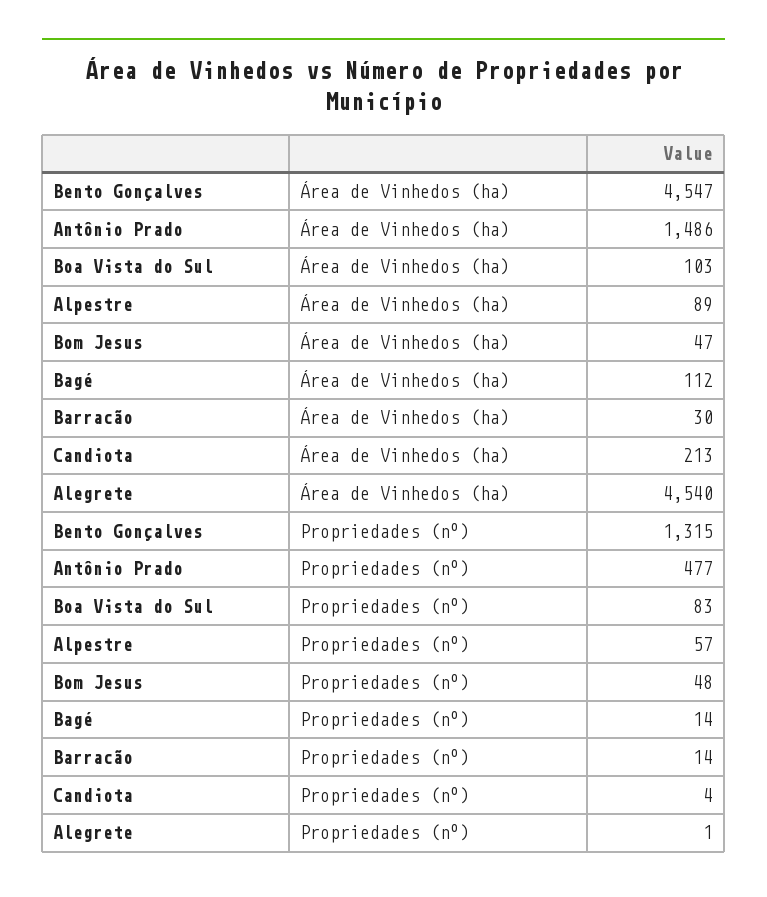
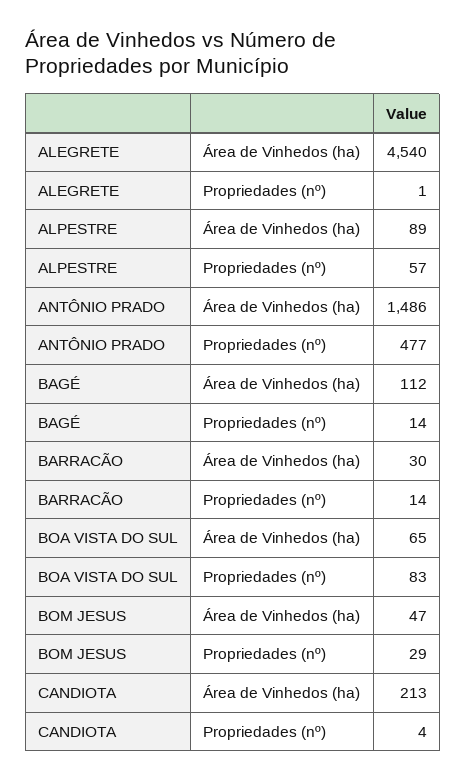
  {
-   "Bento Gonçalves": {
-     "Área de Vinhedos (ha)": 4547,
-     "Propriedades (nº)": 1315
-   },
    "Antônio Prado": {
      "Área de Vinhedos (ha)": 1486,
      "Propriedades (nº)": 477
    },
    "Boa Vista do Sul": {
-     "Área de Vinhedos (ha)": 103,
+     "Área de Vinhedos (ha)": 65,
      "Propriedades (nº)": 83
    },
    "Alpestre": {
      "Área de Vinhedos (ha)": 89,
      "Propriedades (nº)": 57
    },
    "Bom Jesus": {
      "Área de Vinhedos (ha)": 47,
-     "Propriedades (nº)": 48
+     "Propriedades (nº)": 29
    },
    "Bagé": {
      "Área de Vinhedos (ha)": 112,
      "Propriedades (nº)": 14
    },
    "Barracão": {
      "Área de Vinhedos (ha)": 30,
      "Propriedades (nº)": 14
    },
    "Candiota": {
      "Área de Vinhedos (ha)": 213,
      "Propriedades (nº)": 4
    },
    "Alegrete": {
      "Área de Vinhedos (ha)": 4540,
      "Propriedades (nº)": 1
    }
  }

